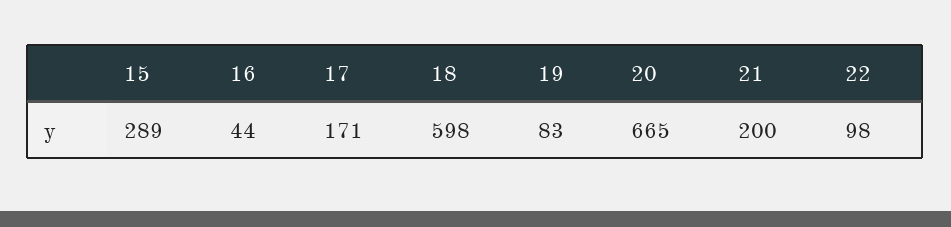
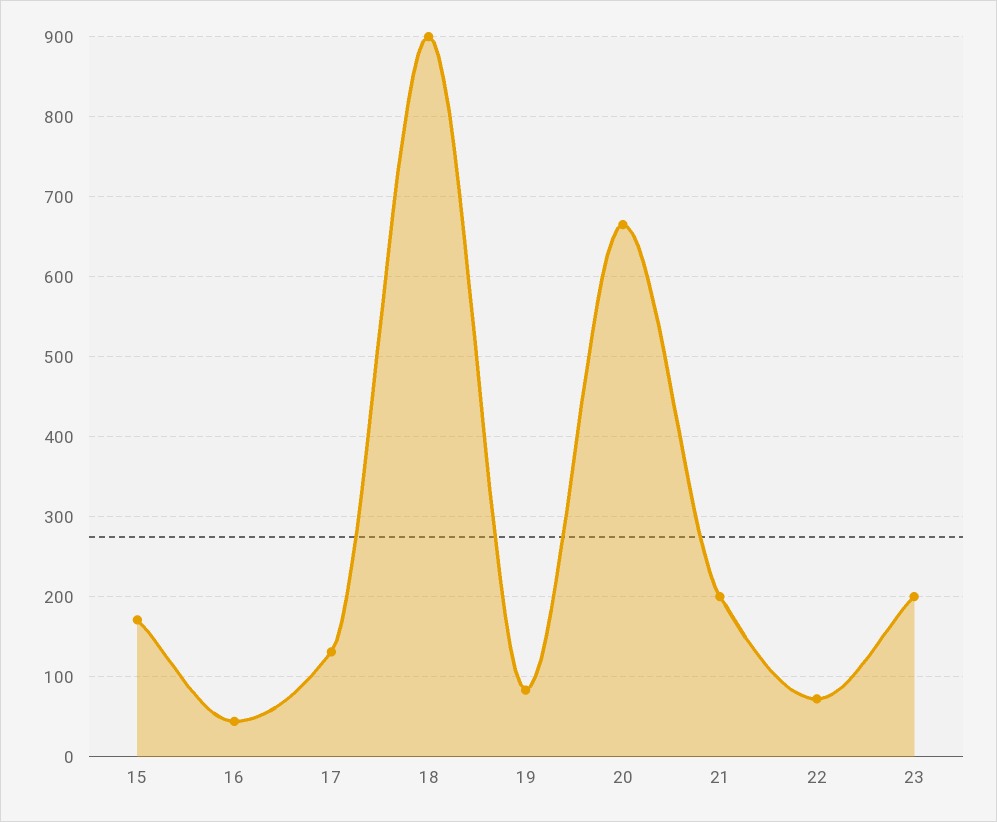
  {
-   "15": 289,
+   "15": 170,
    "16": 44,
-   "17": 171,
+   "17": 130,
-   "18": 598,
+   "18": 900,
    "19": 83,
    "20": 665,
    "21": 200,
-   "22": 98
+   "22": 70,
+   "23": 200
  }

